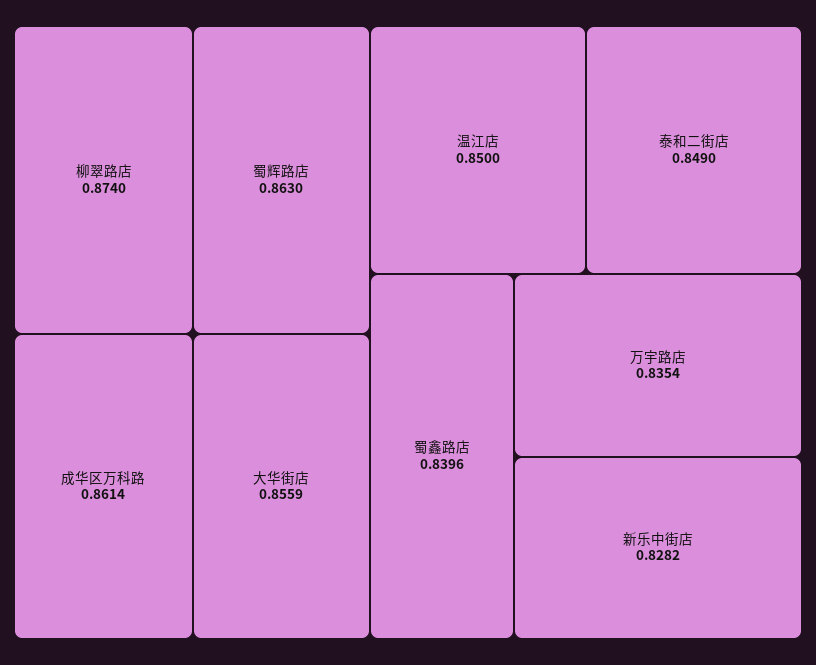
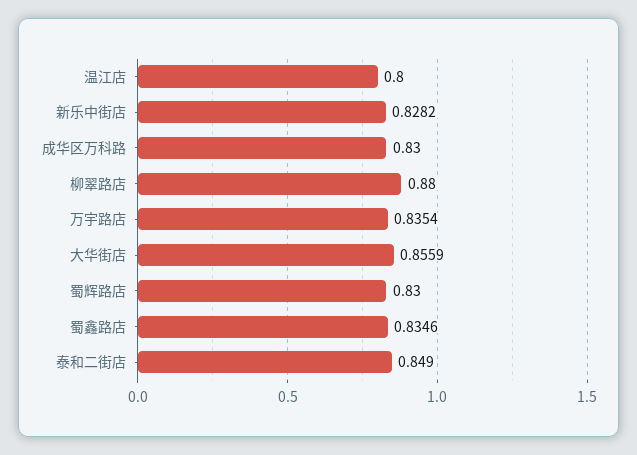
  {
-   "柳翠路店": 0.874,
+   "柳翠路店": 0.88,
-   "蜀辉路店": 0.863,
+   "蜀辉路店": 0.83,
-   "成华区万科路": 0.8614,
+   "成华区万科路": 0.83,
    "大华街店": 0.8559,
-   "温江店": 0.85,
+   "温江店": 0.8,
    "泰和二街店": 0.849,
-   "蜀鑫路店": 0.8396,
+   "蜀鑫路店": 0.8346,
    "万宇路店": 0.8354,
    "新乐中街店": 0.8282
  }

